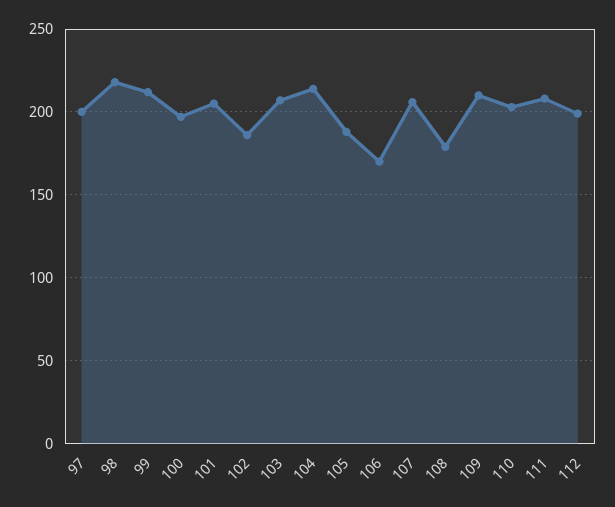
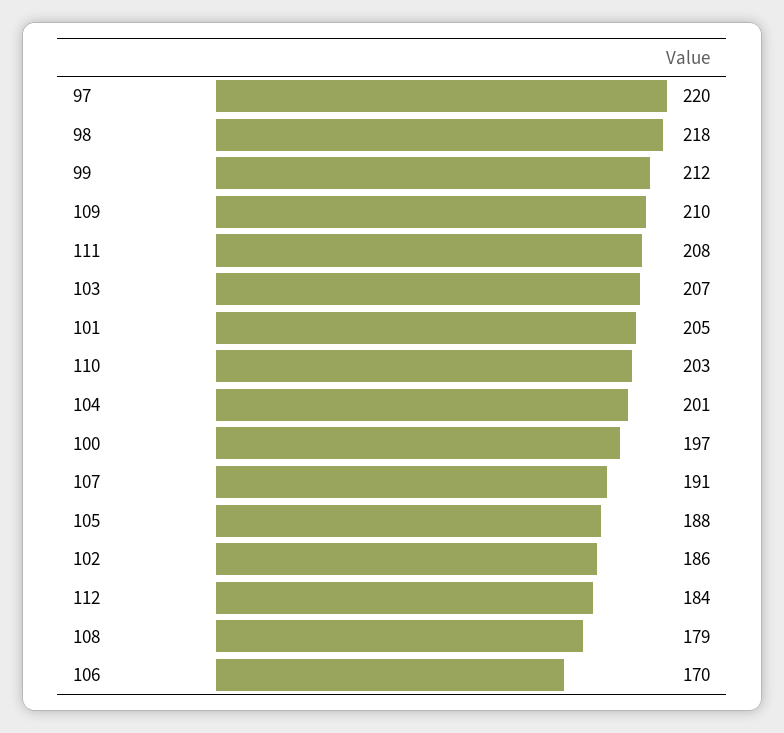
  {
-   "97": 200,
+   "97": 220,
    "98": 218,
    "99": 212,
    "100": 197,
    "101": 205,
    "102": 186,
    "103": 207,
-   "104": 215,
+   "104": 201,
    "105": 188,
    "106": 170,
-   "107": 205,
+   "107": 191,
    "108": 179,
    "109": 210,
    "110": 203,
    "111": 208,
-   "112": 200
+   "112": 184
  }

